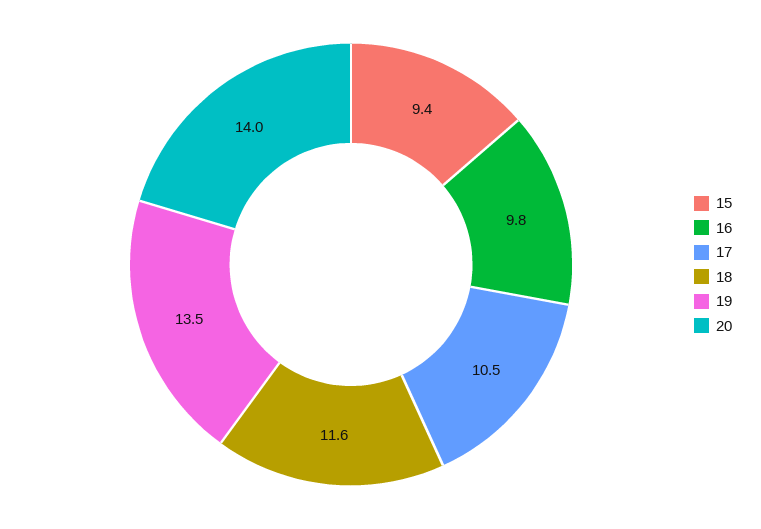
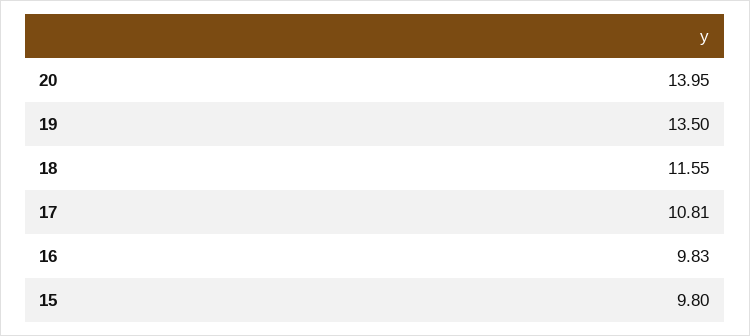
  {
-   "15": 9.4,
+   "15": 9.8,
    "16": 9.83,
-   "17": 10.5,
+   "17": 10.81,
    "18": 11.55,
    "19": 13.5,
    "20": 13.95
  }

